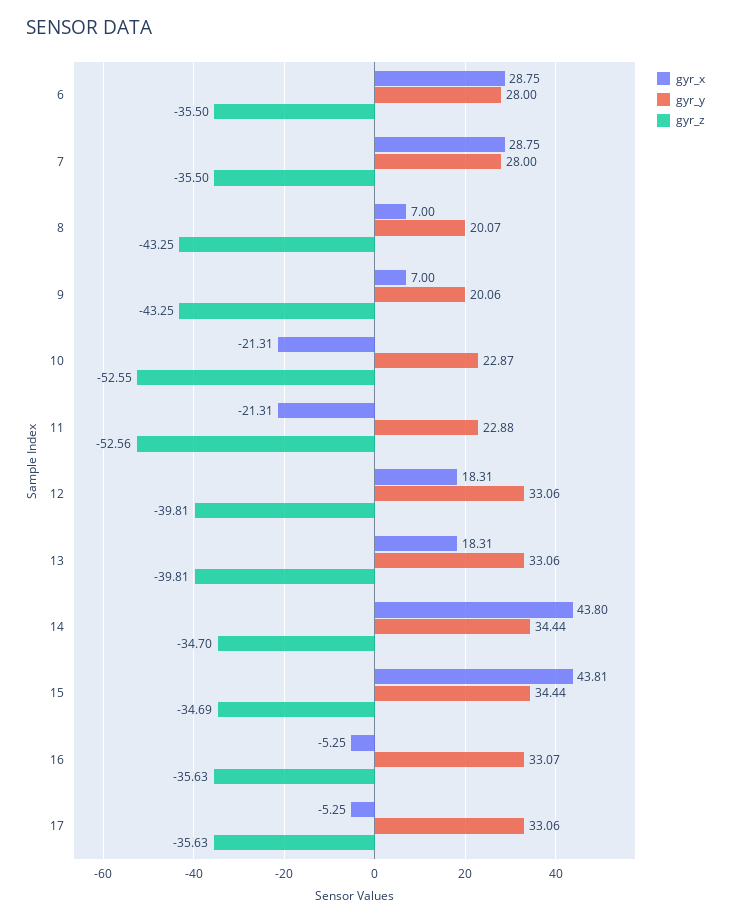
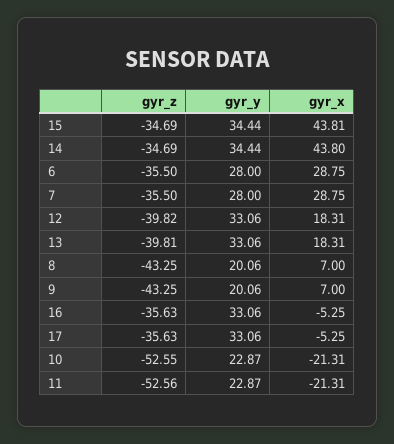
  {
    "gyr_x": {
      "6": 28.75,
      "7": 28.75,
      "8": 7,
      "9": 7,
      "10": -21.31,
      "11": -21.31,
      "12": 18.31,
      "13": 18.31,
      "14": 43.8,
      "15": 43.81,
      "16": -5.25,
      "17": -5.25
    },
    "gyr_y": {
      "6": 28,
      "7": 28,
-     "8": 20.07,
+     "8": 20.06,
      "9": 20.06,
      "10": 22.87,
-     "11": 22.88,
+     "11": 22.87,
      "12": 33.06,
      "13": 33.06,
      "14": 34.44,
      "15": 34.44,
-     "16": 33.07,
+     "16": 33.06,
      "17": 33.06
    },
    "gyr_z": {
      "6": -35.5,
      "7": -35.5,
      "8": -43.25,
      "9": -43.25,
      "10": -52.55,
      "11": -52.56,
-     "12": -39.81,
+     "12": -39.82,
      "13": -39.81,
-     "14": -34.7,
+     "14": -34.69,
      "15": -34.69,
      "16": -35.63,
      "17": -35.63
    }
  }

